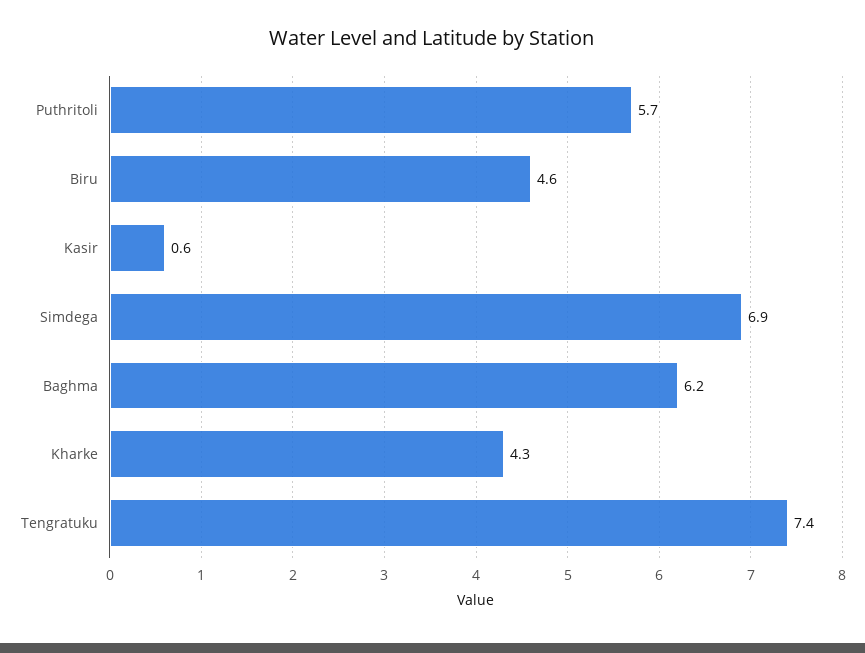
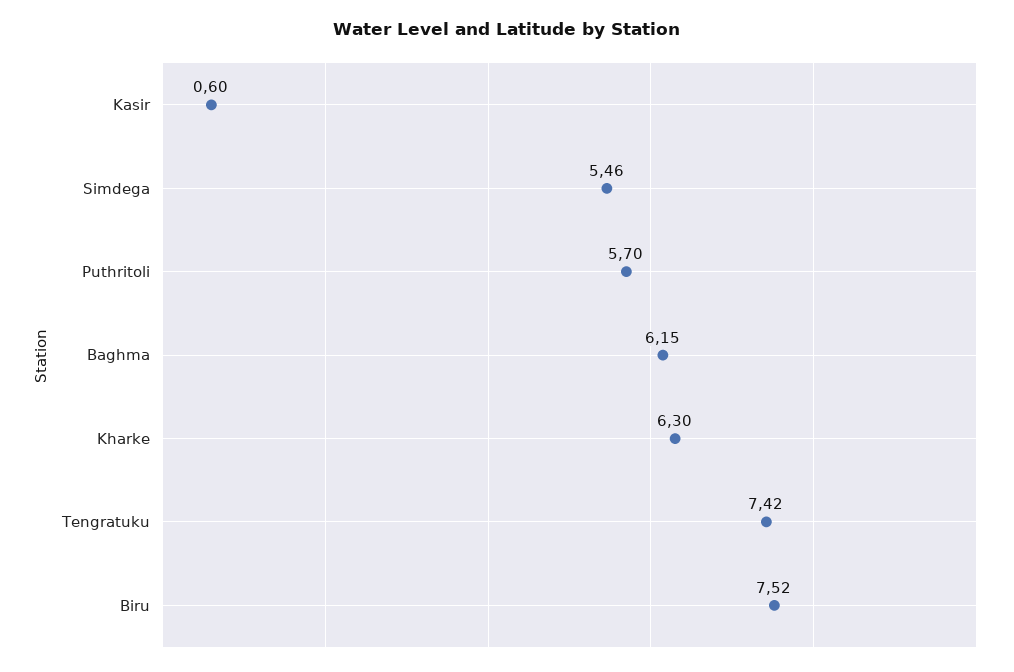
  {
    "Puthritoli": 5.7,
-   "Biru": 4.6,
+   "Biru": 7.52,
    "Kasir": 0.6,
-   "Simdega": 6.9,
+   "Simdega": 5.46,
    "Baghma": 6.15,
-   "Kharke": 4.3,
+   "Kharke": 6.3,
    "Tengratuku": 7.42
  }

